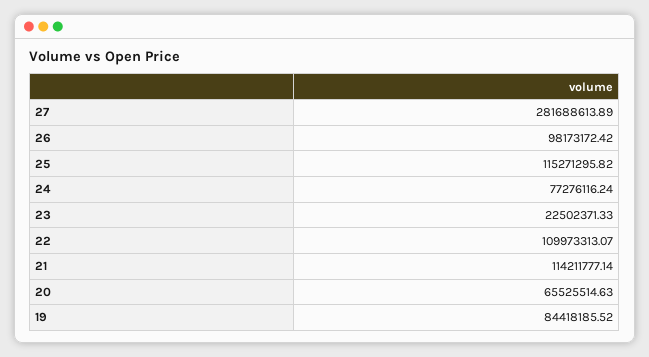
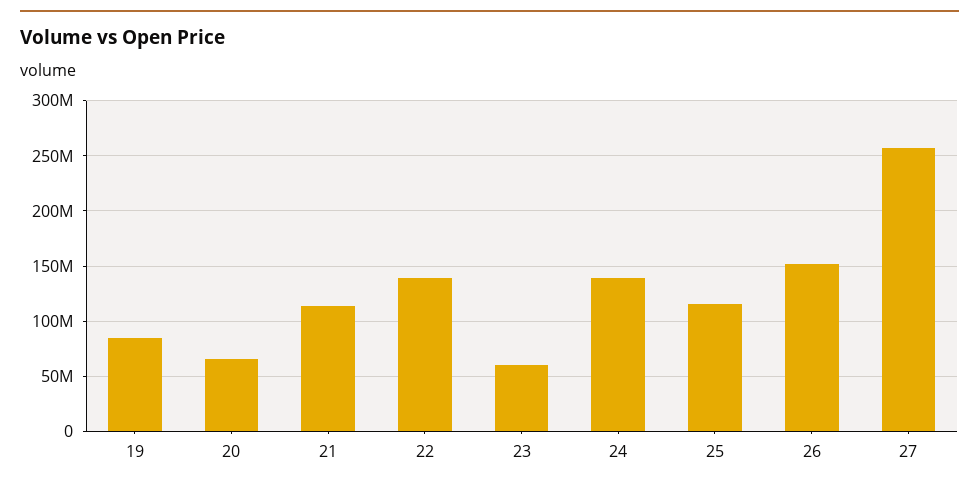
  {
-   "27": 281688613.89,
+   "27": 260000000,
-   "26": 98173172.42,
+   "26": 150000000,
    "25": 115271295.82,
-   "24": 77276116.24,
+   "24": 140000000,
-   "23": 22502371.33,
+   "23": 60000000,
-   "22": 109973313.07,
+   "22": 140000000,
    "21": 114211777.14,
    "20": 65525514.63,
    "19": 84418185.52
  }

